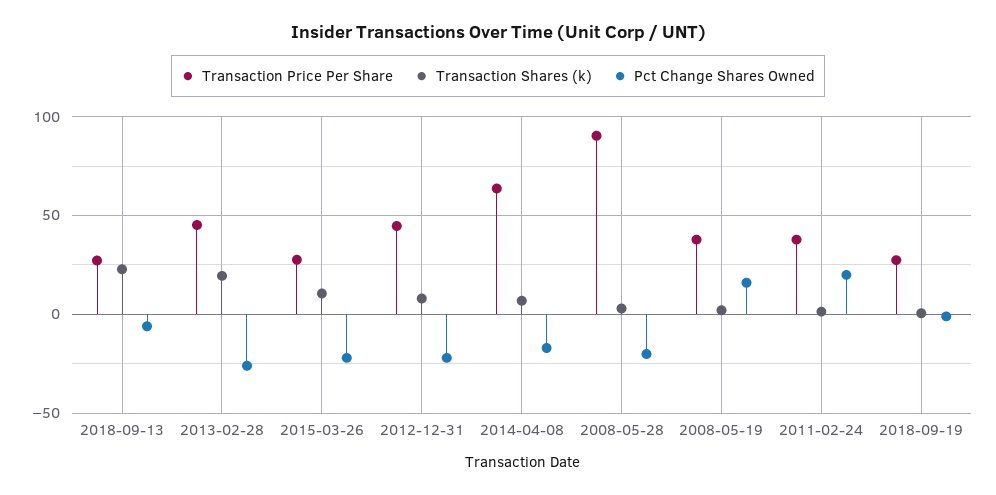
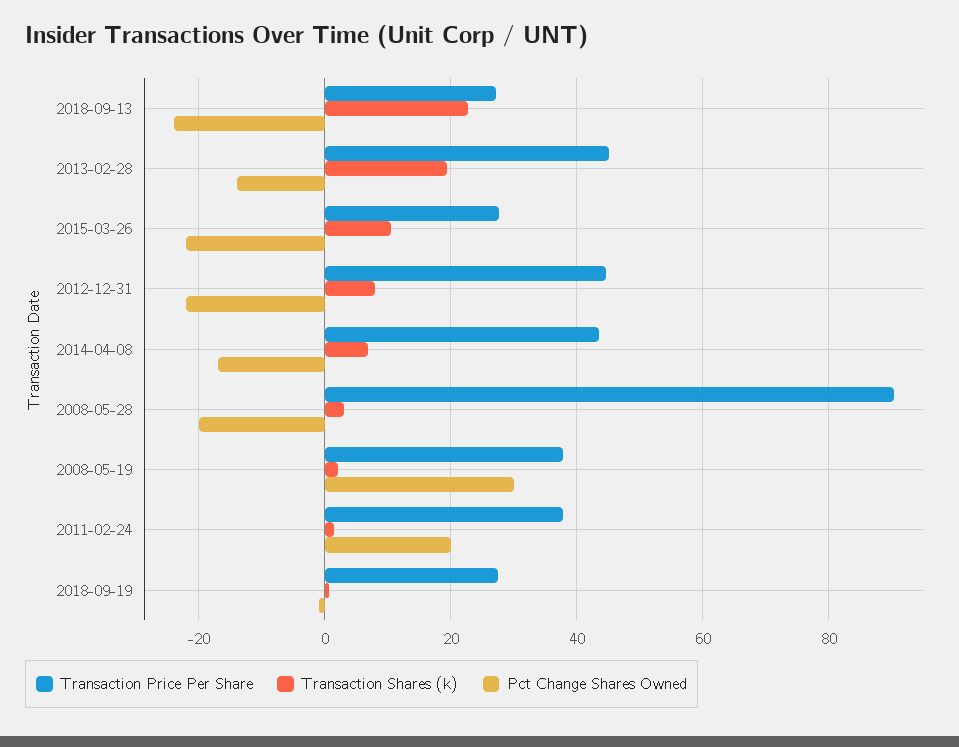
  {
    "Transaction Price Per Share": {
      "2018-09-13": 28,
      "2013-02-28": 46,
      "2015-03-26": 28,
      "2012-12-31": 44,
-     "2014-04-08": 65,
+     "2014-04-08": 44,
      "2008-05-28": 90,
      "2008-05-19": 38,
      "2011-02-24": 38,
      "2018-09-19": 28
    },
    "Transaction Shares (k)": {
      "2018-09-13": 22,
      "2013-02-28": 20,
      "2015-03-26": 10,
      "2012-12-31": 8,
      "2014-04-08": 6,
      "2008-05-28": 4,
      "2008-05-19": 2,
      "2011-02-24": 2,
      "2018-09-19": 0
    },
    "Pct Change Shares Owned": {
-     "2018-09-13": -5,
+     "2018-09-13": -24,
-     "2013-02-28": -25,
+     "2013-02-28": -14,
      "2015-03-26": -22,
      "2012-12-31": -22,
      "2014-04-08": -18,
      "2008-05-28": -20,
-     "2008-05-19": 15,
+     "2008-05-19": 30,
      "2011-02-24": 20,
      "2018-09-19": -2
    }
  }

